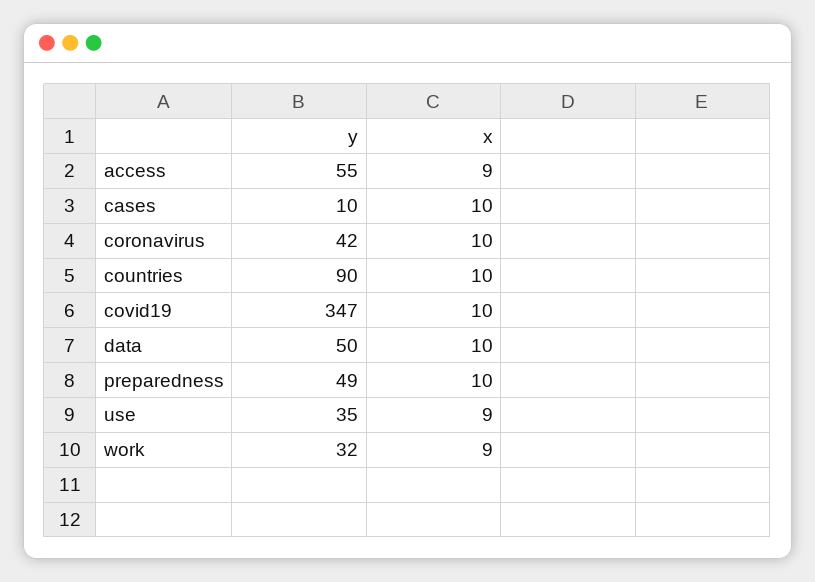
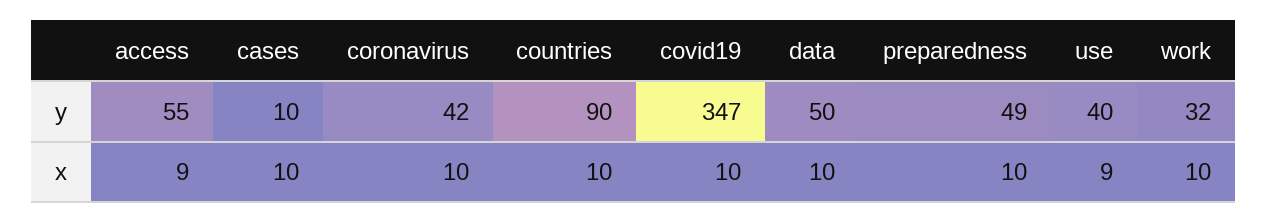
  {
    "y": {
      "access": 55,
      "cases": 10,
      "coronavirus": 42,
      "countries": 90,
      "covid19": 347,
      "data": 50,
      "preparedness": 49,
-     "use": 35,
+     "use": 40,
      "work": 32
    },
    "x": {
      "access": 9,
      "cases": 10,
      "coronavirus": 10,
      "countries": 10,
      "covid19": 10,
      "data": 10,
      "preparedness": 10,
      "use": 9,
-     "work": 9
+     "work": 10
    }
  }

